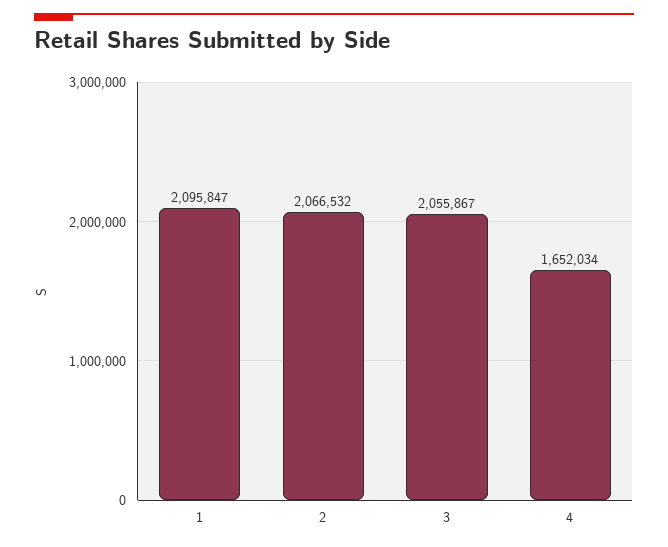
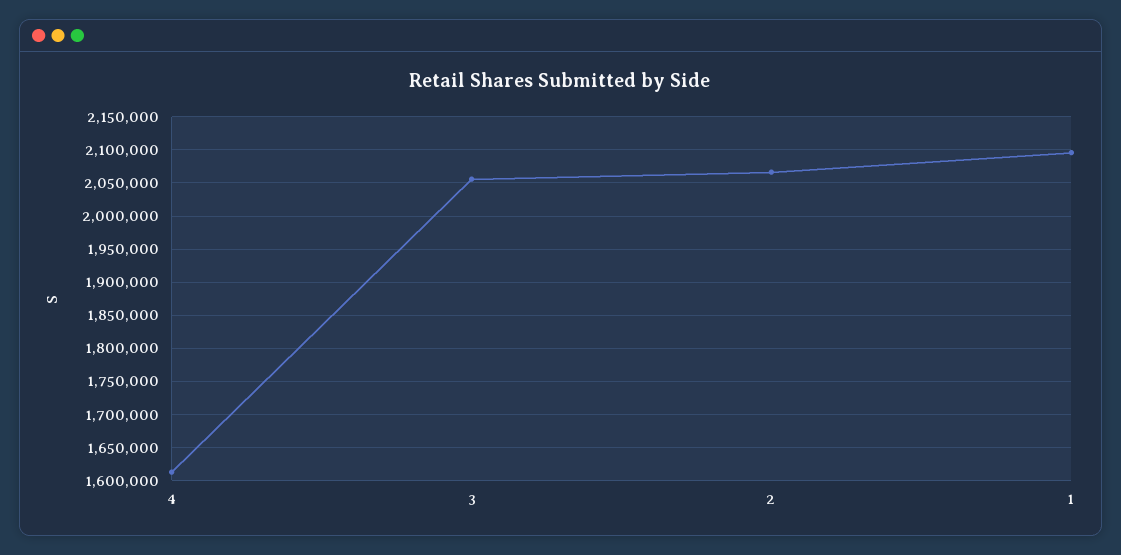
  {
    "1": 2095847,
    "2": 2066532,
    "3": 2055867,
-   "4": 1652034
+   "4": 1610000
  }

